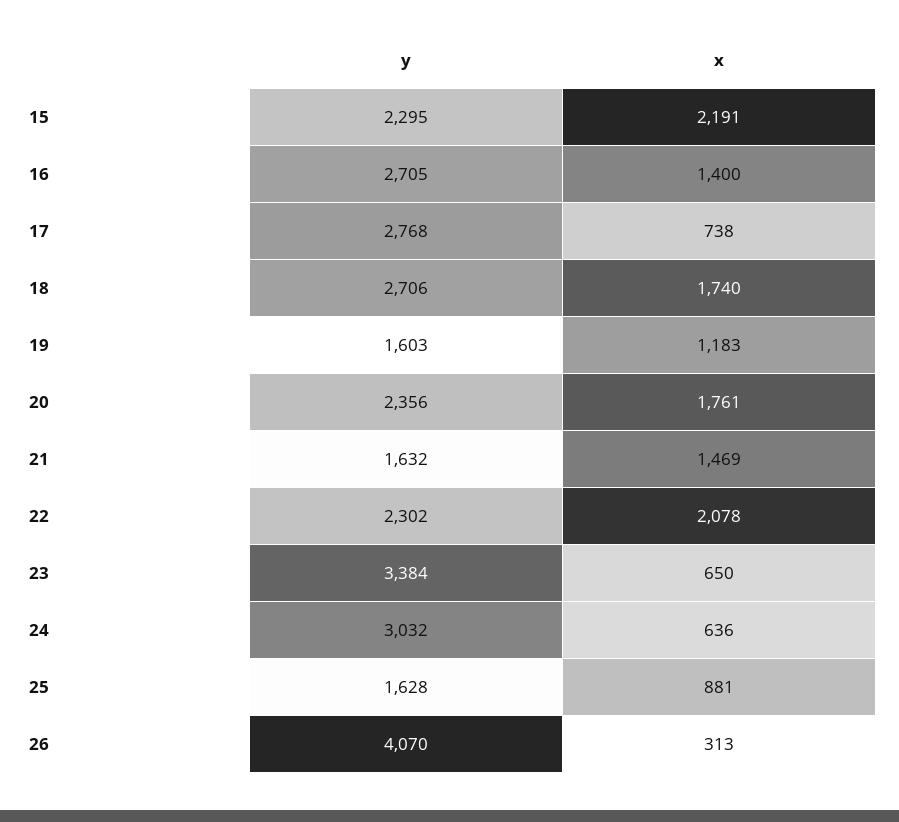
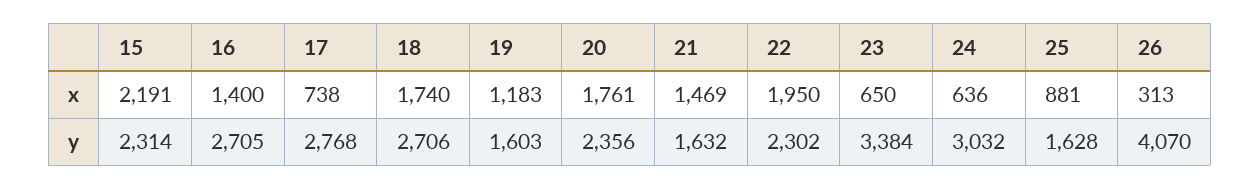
  {
    "y": {
-     "15": 2295,
+     "15": 2314,
      "16": 2705,
      "17": 2768,
      "18": 2706,
      "19": 1603,
      "20": 2356,
      "21": 1632,
      "22": 2302,
      "23": 3384,
      "24": 3032,
      "25": 1628,
      "26": 4070
    },
    "x": {
      "15": 2191,
      "16": 1400,
      "17": 738,
      "18": 1740,
      "19": 1183,
      "20": 1761,
      "21": 1469,
-     "22": 2078,
+     "22": 1950,
      "23": 650,
      "24": 636,
      "25": 881,
      "26": 313
    }
  }

